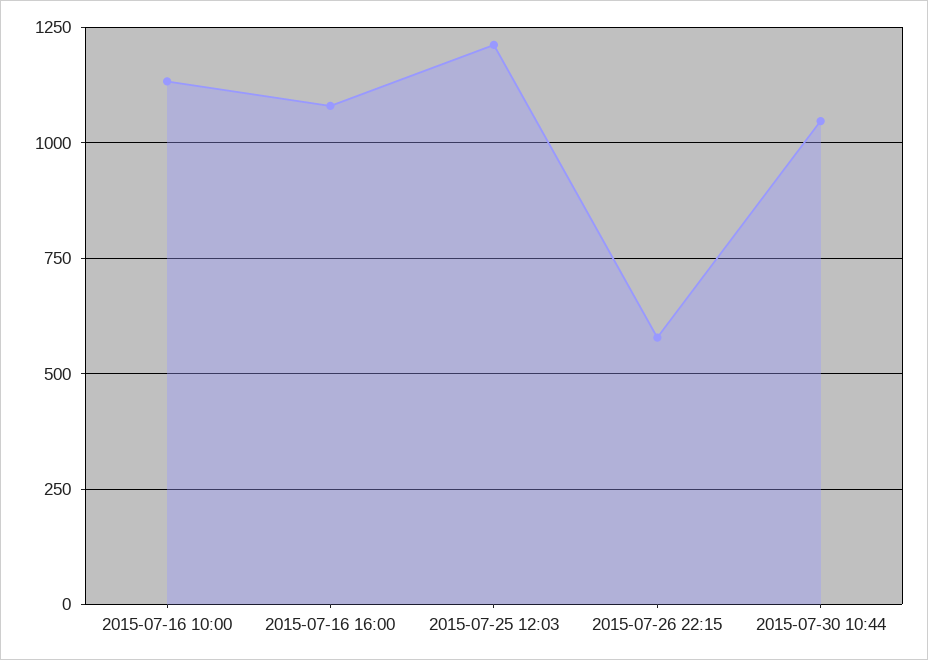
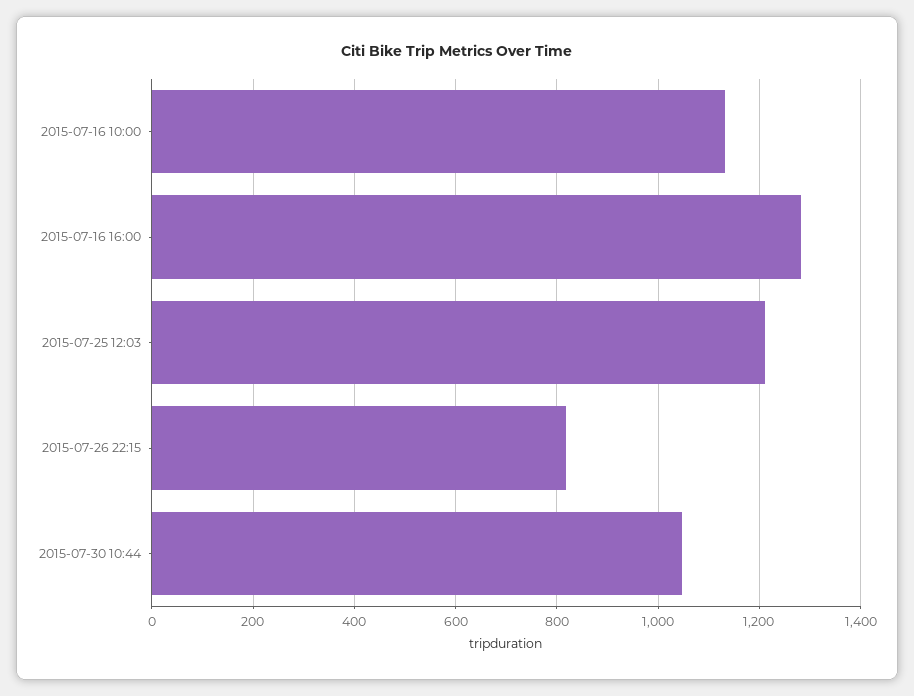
  {
    "2015-07-16 10:00": 1140,
-   "2015-07-16 16:00": 1075,
+   "2015-07-16 16:00": 1280,
    "2015-07-25 12:03": 1220,
-   "2015-07-26 22:15": 575,
+   "2015-07-26 22:15": 820,
    "2015-07-30 10:44": 1040
  }

